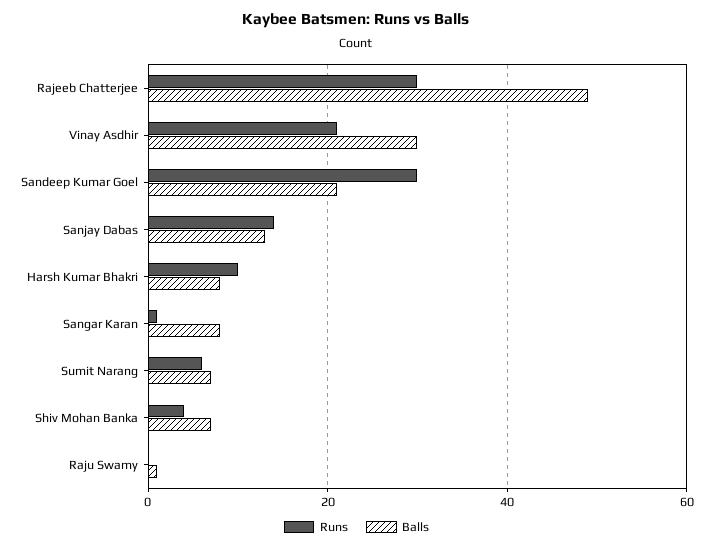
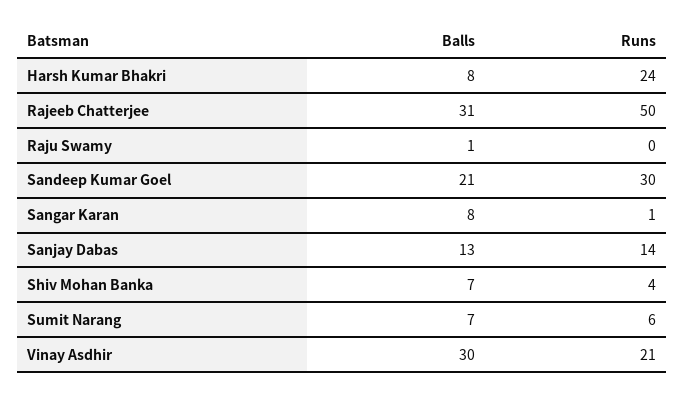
  {
    "Runs": {
-     "Rajeeb Chatterjee": 30,
+     "Rajeeb Chatterjee": 50,
      "Vinay Asdhir": 21,
      "Sandeep Kumar Goel": 30,
      "Sanjay Dabas": 14,
-     "Harsh Kumar Bhakri": 10,
+     "Harsh Kumar Bhakri": 24,
      "Sangar Karan": 1,
      "Sumit Narang": 6,
      "Shiv Mohan Banka": 4,
      "Raju Swamy": 0
    },
    "Balls": {
-     "Rajeeb Chatterjee": 50,
+     "Rajeeb Chatterjee": 31,
      "Vinay Asdhir": 30,
      "Sandeep Kumar Goel": 21,
      "Sanjay Dabas": 13,
      "Harsh Kumar Bhakri": 8,
      "Sangar Karan": 8,
      "Sumit Narang": 7,
      "Shiv Mohan Banka": 7,
      "Raju Swamy": 1
    }
  }

